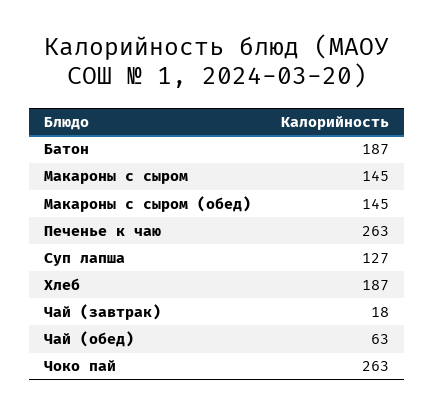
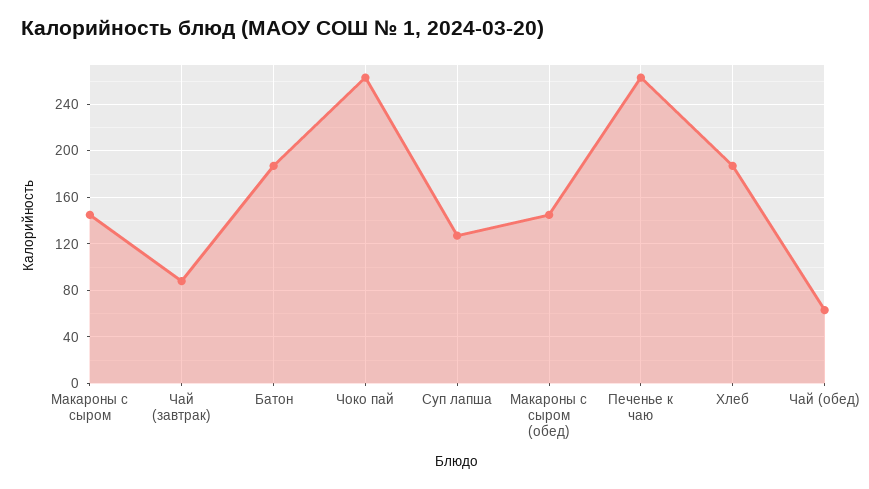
  {
    "Батон": 187,
    "Макароны с сыром": 145,
    "Макароны с сыром (обед)": 145,
    "Печенье к чаю": 263,
    "Суп лапша": 127,
    "Хлеб": 187,
-   "Чай (завтрак)": 18,
+   "Чай (завтрак)": 90,
    "Чай (обед)": 63,
    "Чоко пай": 263
  }

